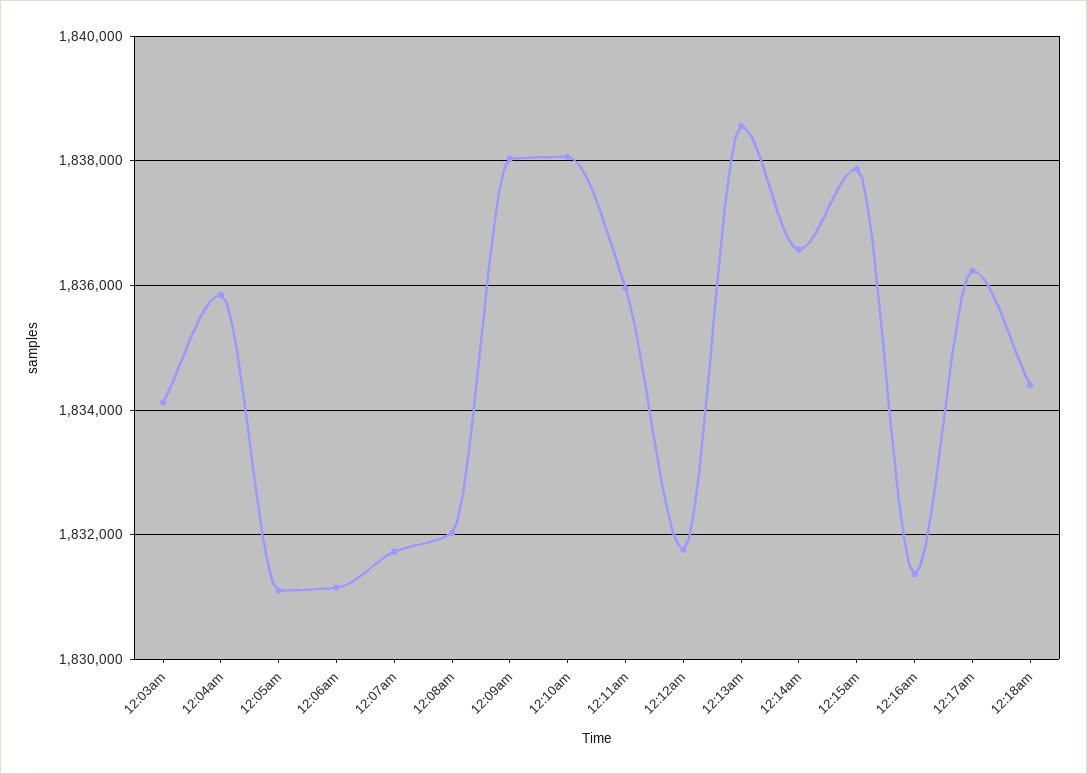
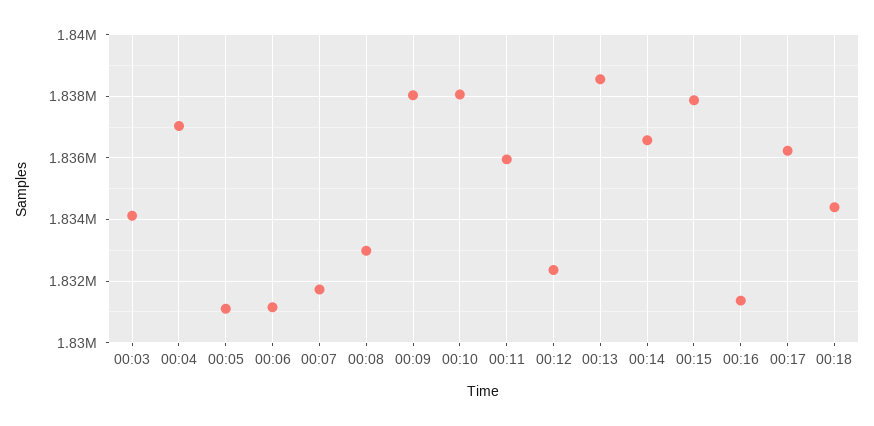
  {
    "12:03am": 1834200,
-   "12:04am": 1835800,
+   "12:04am": 1837000,
    "12:05am": 1831200,
    "12:06am": 1831200,
    "12:07am": 1831800,
-   "12:08am": 1832000,
+   "12:08am": 1833000,
    "12:09am": 1838000,
    "12:10am": 1838000,
    "12:11am": 1836000,
-   "12:12am": 1831800,
+   "12:12am": 1832400,
    "12:13am": 1838600,
    "12:14am": 1836600,
    "12:15am": 1837800,
    "12:16am": 1831400,
    "12:17am": 1836200,
    "12:18am": 1834400
  }

